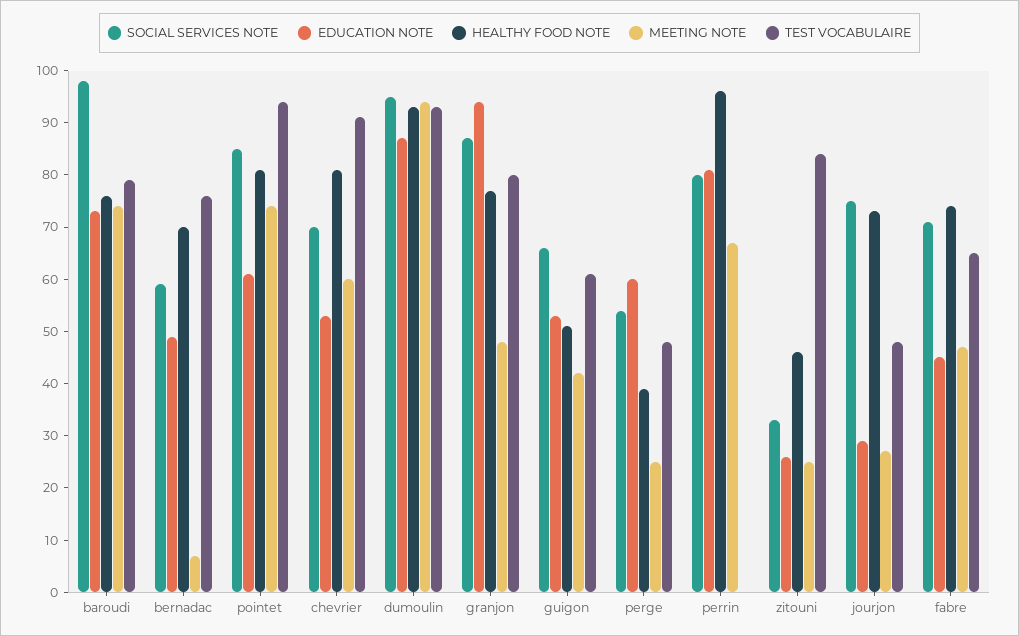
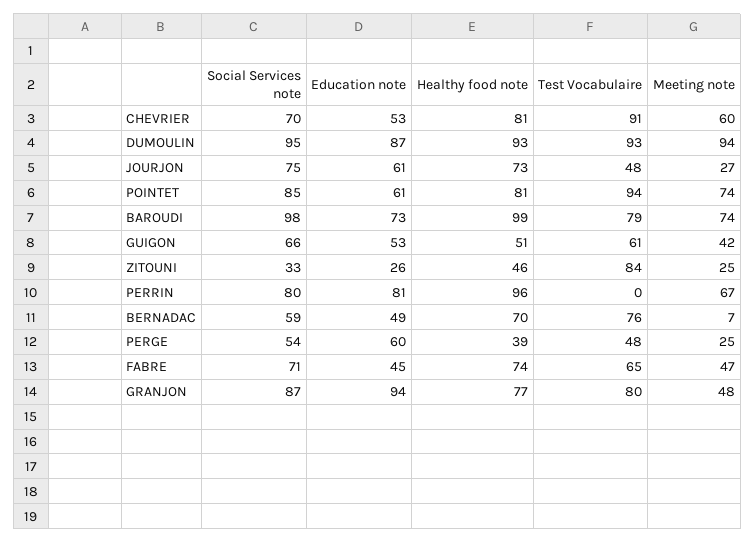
  {
    "SOCIAL SERVICES NOTE": {
      "baroudi": 98,
      "bernadac": 59,
      "pointet": 85,
      "chevrier": 70,
      "dumoulin": 95,
      "granjon": 87,
      "guigon": 66,
      "perge": 54,
      "perrin": 80,
      "zitouni": 33,
      "jourjon": 75,
      "fabre": 71
    },
    "EDUCATION NOTE": {
      "baroudi": 73,
      "bernadac": 49,
      "pointet": 61,
      "chevrier": 53,
      "dumoulin": 87,
      "granjon": 94,
      "guigon": 53,
      "perge": 60,
      "perrin": 81,
      "zitouni": 26,
-     "jourjon": 30,
+     "jourjon": 61,
      "fabre": 45
    },
    "HEALTHY FOOD NOTE": {
-     "baroudi": 75,
+     "baroudi": 99,
      "bernadac": 70,
      "pointet": 81,
      "chevrier": 81,
      "dumoulin": 93,
      "granjon": 77,
      "guigon": 51,
      "perge": 39,
      "perrin": 96,
      "zitouni": 46,
      "jourjon": 73,
      "fabre": 74
    },
    "MEETING NOTE": {
      "baroudi": 74,
      "bernadac": 7,
      "pointet": 74,
      "chevrier": 60,
      "dumoulin": 94,
      "granjon": 48,
      "guigon": 42,
      "perge": 25,
      "perrin": 67,
      "zitouni": 25,
      "jourjon": 27,
      "fabre": 47
    },
    "TEST VOCABULAIRE": {
      "baroudi": 79,
      "bernadac": 76,
      "pointet": 94,
      "chevrier": 91,
      "dumoulin": 93,
      "granjon": 80,
      "guigon": 61,
      "perge": 48,
      "perrin": 0,
      "zitouni": 84,
      "jourjon": 48,
      "fabre": 65
    }
  }

